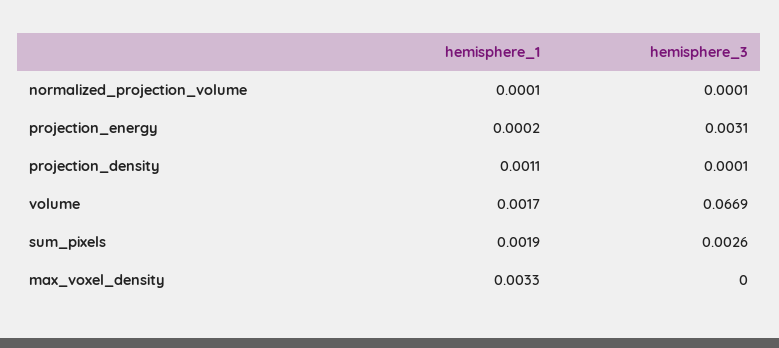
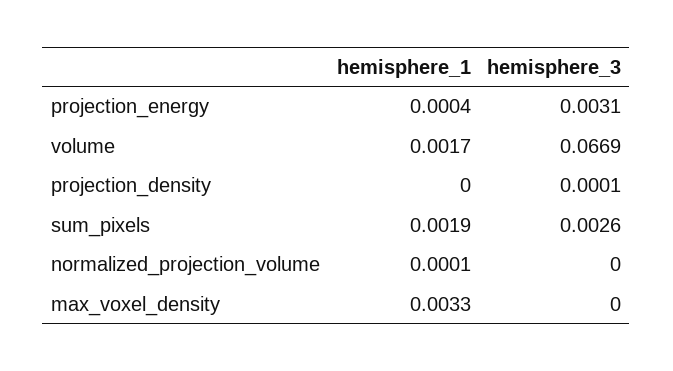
  {
    "hemisphere_1": {
      "normalized_projection_volume": 0.0001,
-     "projection_energy": 0.0002,
+     "projection_energy": 0.0004,
-     "projection_density": 0.0011,
+     "projection_density": 0,
      "volume": 0.0017,
      "sum_pixels": 0.0019,
      "max_voxel_density": 0.0033
    },
    "hemisphere_3": {
-     "normalized_projection_volume": 0.0001,
+     "normalized_projection_volume": 0,
      "projection_energy": 0.0031,
      "projection_density": 0.0001,
      "volume": 0.0669,
      "sum_pixels": 0.0026,
      "max_voxel_density": 0
    }
  }

